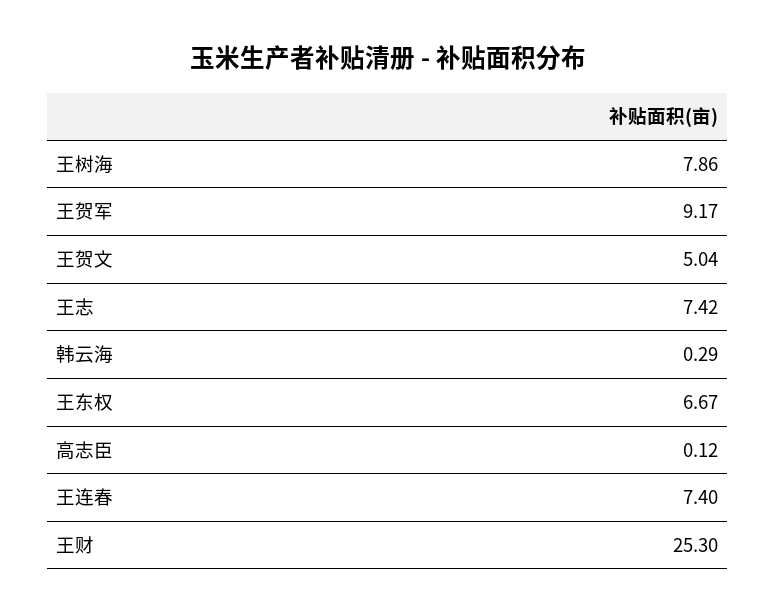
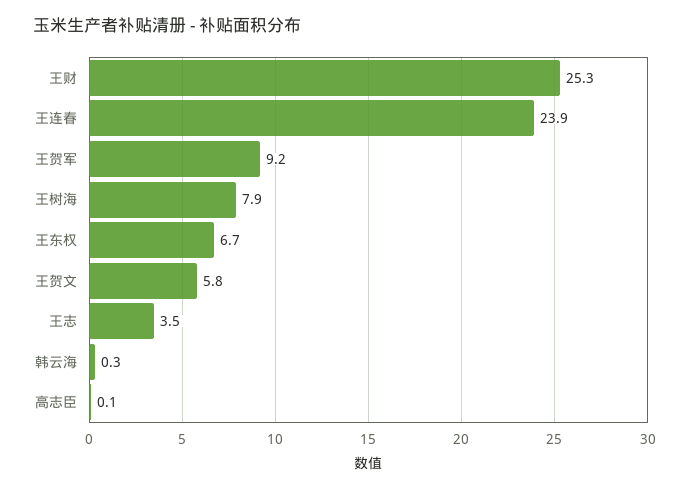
  {
    "王树海": 7.86,
    "王贺军": 9.17,
-   "王贺文": 5.04,
+   "王贺文": 5.8,
-   "王志": 7.42,
+   "王志": 3.5,
    "韩云海": 0.29,
    "王东权": 6.67,
    "高志臣": 0.12,
-   "王连春": 7.4,
+   "王连春": 23.9,
    "王财": 25.3
  }

